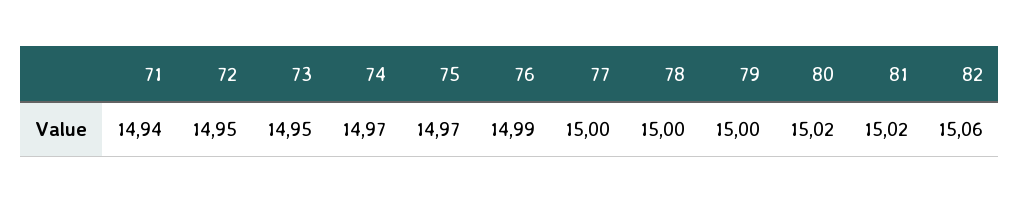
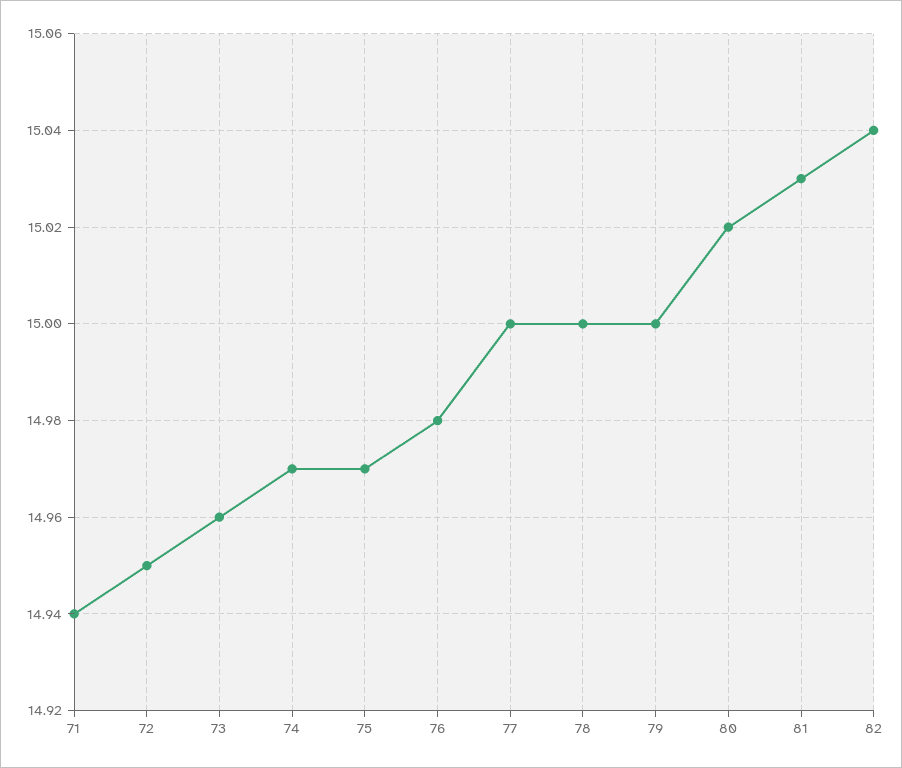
  {
    "71": 14.94,
    "72": 14.95,
-   "73": 14.95,
+   "73": 14.96,
    "74": 14.97,
    "75": 14.97,
-   "76": 14.99,
+   "76": 14.98,
    "77": 15,
    "78": 15,
    "79": 15,
    "80": 15.02,
-   "81": 15.02,
+   "81": 15.03,
-   "82": 15.06
+   "82": 15.04
  }

